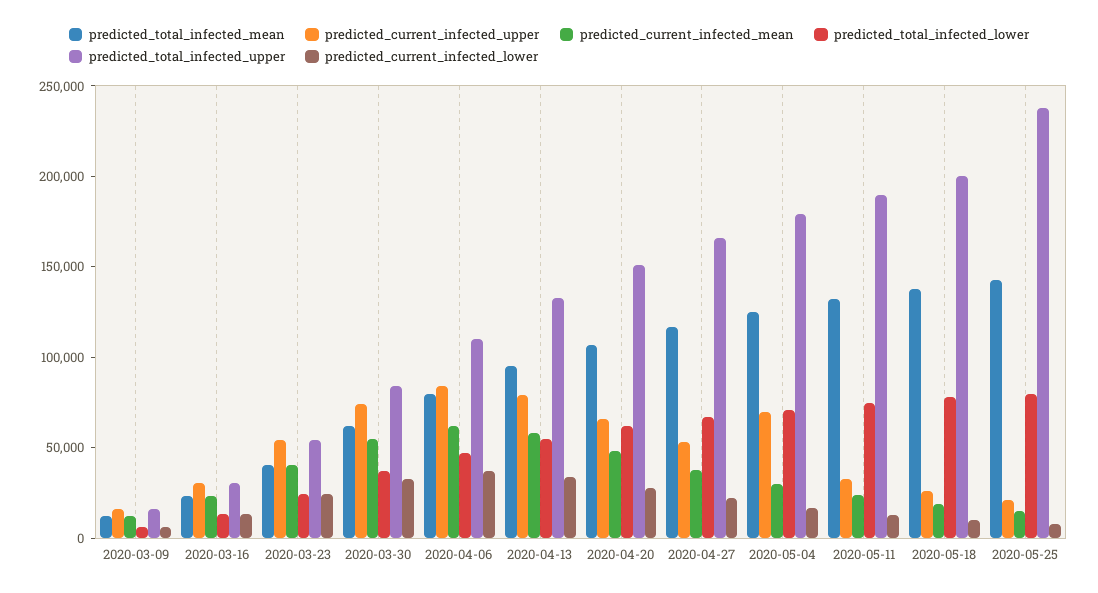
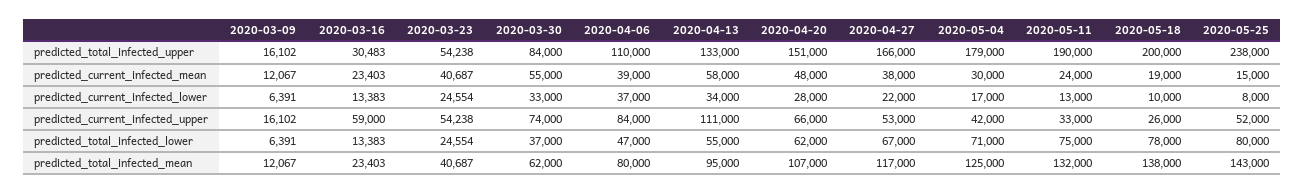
  {
    "predicted_total_infected_mean": {
      "2020-03-09": 12067,
      "2020-03-16": 23403,
      "2020-03-23": 40687,
      "2020-03-30": 62000,
      "2020-04-06": 80000,
      "2020-04-13": 95000,
      "2020-04-20": 107000,
      "2020-04-27": 117000,
      "2020-05-04": 125000,
      "2020-05-11": 132000,
      "2020-05-18": 138000,
      "2020-05-25": 143000
    },
    "predicted_current_infected_upper": {
      "2020-03-09": 16102,
-     "2020-03-16": 30000,
+     "2020-03-16": 59000,
      "2020-03-23": 54238,
      "2020-03-30": 74000,
      "2020-04-06": 84000,
-     "2020-04-13": 80000,
+     "2020-04-13": 111000,
      "2020-04-20": 66000,
      "2020-04-27": 53000,
-     "2020-05-04": 70000,
+     "2020-05-04": 42000,
      "2020-05-11": 33000,
      "2020-05-18": 26000,
-     "2020-05-25": 20000
+     "2020-05-25": 52000
    },
    "predicted_current_infected_mean": {
      "2020-03-09": 12067,
      "2020-03-16": 23403,
      "2020-03-23": 40687,
      "2020-03-30": 55000,
-     "2020-04-06": 60000,
+     "2020-04-06": 39000,
      "2020-04-13": 58000,
      "2020-04-20": 48000,
      "2020-04-27": 38000,
      "2020-05-04": 30000,
      "2020-05-11": 24000,
      "2020-05-18": 19000,
      "2020-05-25": 15000
    },
    "predicted_total_infected_lower": {
      "2020-03-09": 6391,
      "2020-03-16": 13383,
      "2020-03-23": 24554,
      "2020-03-30": 37000,
      "2020-04-06": 47000,
      "2020-04-13": 55000,
      "2020-04-20": 62000,
      "2020-04-27": 67000,
      "2020-05-04": 71000,
      "2020-05-11": 75000,
      "2020-05-18": 78000,
      "2020-05-25": 80000
    },
    "predicted_total_infected_upper": {
      "2020-03-09": 16102,
      "2020-03-16": 30483,
      "2020-03-23": 54238,
      "2020-03-30": 84000,
      "2020-04-06": 110000,
      "2020-04-13": 133000,
      "2020-04-20": 151000,
      "2020-04-27": 166000,
      "2020-05-04": 179000,
      "2020-05-11": 190000,
      "2020-05-18": 200000,
      "2020-05-25": 238000
    },
    "predicted_current_infected_lower": {
      "2020-03-09": 6391,
      "2020-03-16": 13383,
      "2020-03-23": 24554,
      "2020-03-30": 33000,
      "2020-04-06": 37000,
      "2020-04-13": 34000,
      "2020-04-20": 28000,
      "2020-04-27": 22000,
      "2020-05-04": 17000,
      "2020-05-11": 13000,
      "2020-05-18": 10000,
      "2020-05-25": 8000
    }
  }

